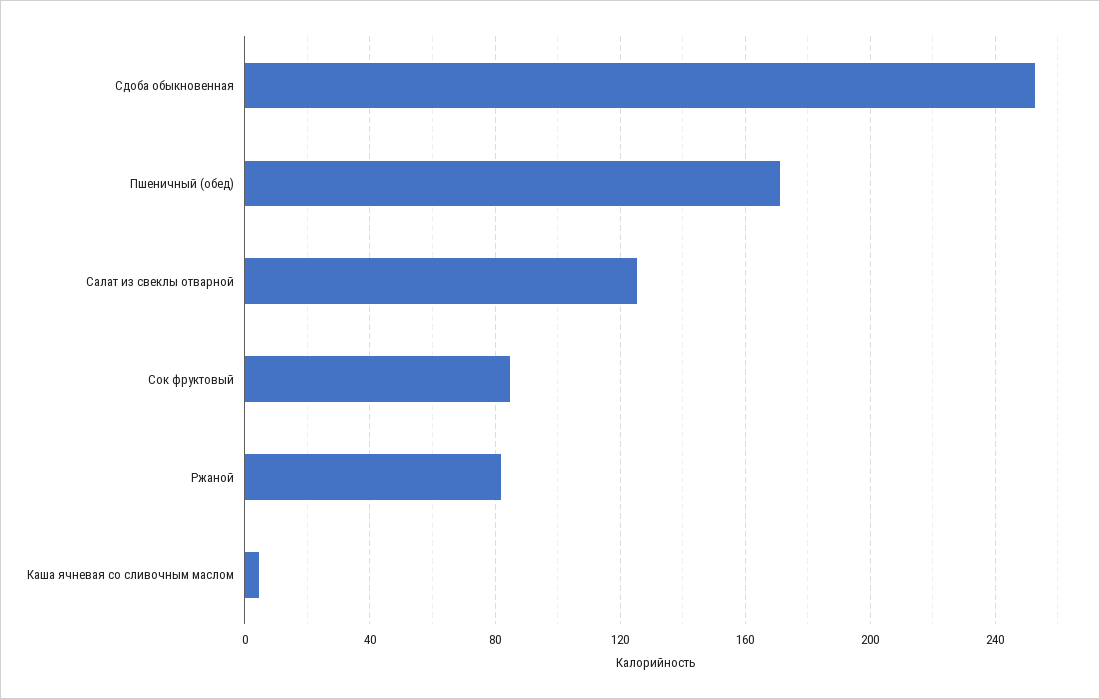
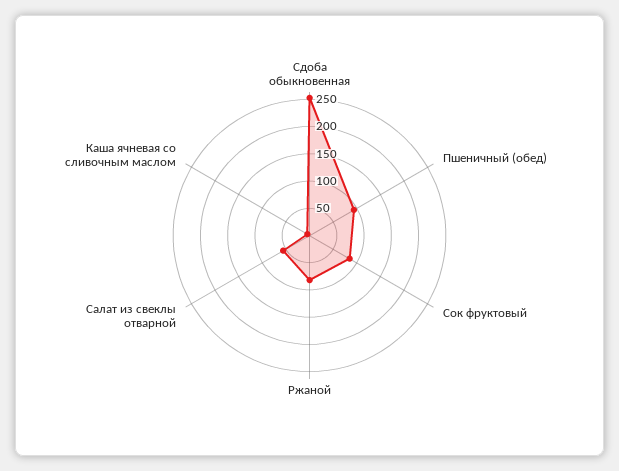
  {
    "Сдоба обыкновенная": 255,
-   "Пшеничный (обед)": 170,
+   "Пшеничный (обед)": 100,
-   "Салат из свеклы отварной": 125,
+   "Салат из свеклы отварной": 50,
    "Сок фруктовый": 85,
    "Ржаной": 80,
    "Каша ячневая со сливочным маслом": 5
  }

